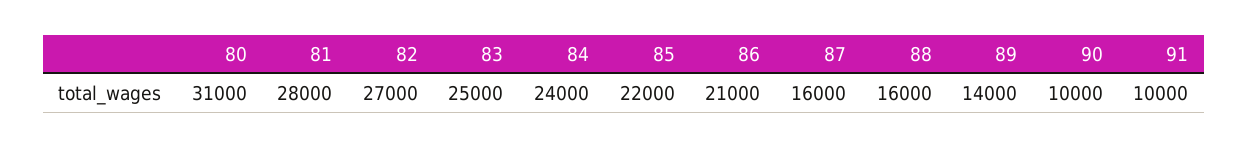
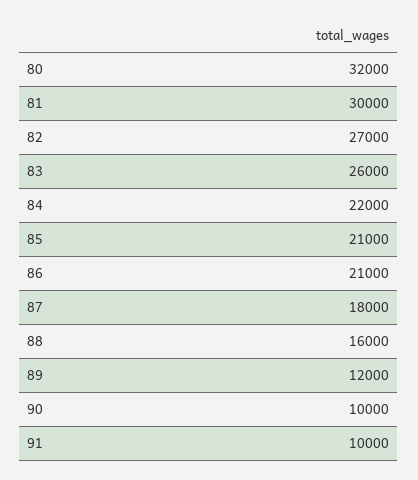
  {
-   "80": 31000,
+   "80": 32000,
-   "81": 28000,
+   "81": 30000,
    "82": 27000,
-   "83": 25000,
+   "83": 26000,
-   "84": 24000,
+   "84": 22000,
-   "85": 22000,
+   "85": 21000,
    "86": 21000,
-   "87": 16000,
+   "87": 18000,
    "88": 16000,
-   "89": 14000,
+   "89": 12000,
    "90": 10000,
    "91": 10000
  }

